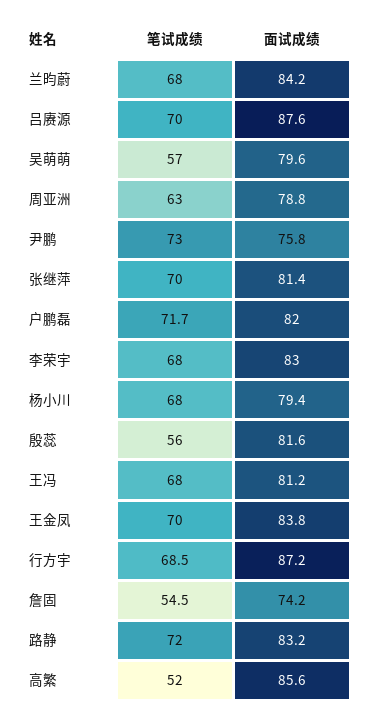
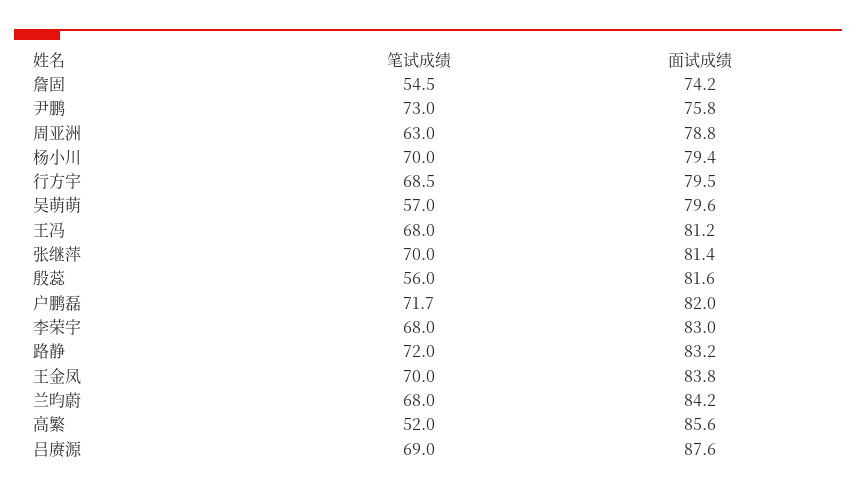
  {
    "笔试成绩": {
      "兰昀蔚": 68,
-     "吕赓源": 70,
+     "吕赓源": 69,
      "吴萌萌": 57,
      "周亚洲": 63,
      "尹鹏": 73,
      "张继萍": 70,
      "户鹏磊": 71.7,
      "李荣宇": 68,
-     "杨小川": 68,
+     "杨小川": 70,
      "殷蕊": 56,
      "王冯": 68,
      "王金凤": 70,
      "行方宇": 68.5,
      "詹固": 54.5,
      "路静": 72,
      "高繁": 52
    },
    "面试成绩": {
      "兰昀蔚": 84.2,
      "吕赓源": 87.6,
      "吴萌萌": 79.6,
      "周亚洲": 78.8,
      "尹鹏": 75.8,
      "张继萍": 81.4,
      "户鹏磊": 82,
      "李荣宇": 83,
      "杨小川": 79.4,
      "殷蕊": 81.6,
      "王冯": 81.2,
      "王金凤": 83.8,
-     "行方宇": 87.2,
+     "行方宇": 79.5,
      "詹固": 74.2,
      "路静": 83.2,
      "高繁": 85.6
    }
  }

